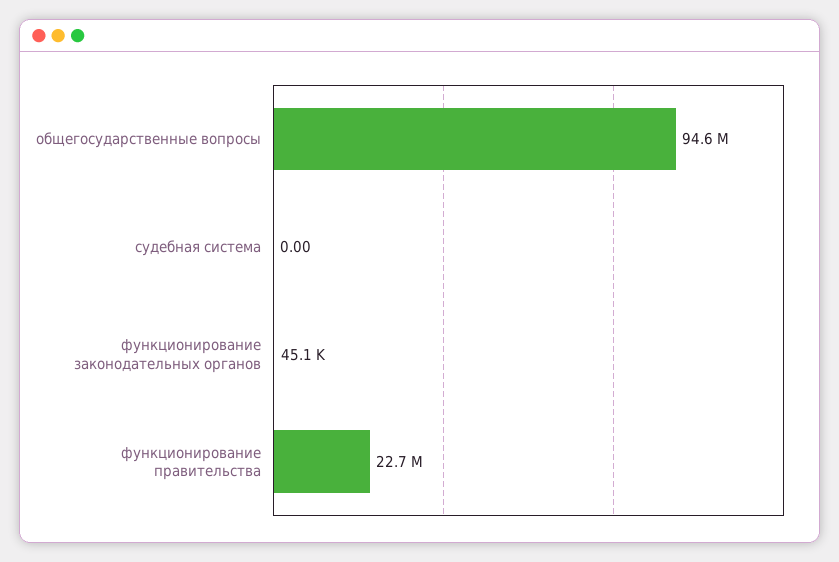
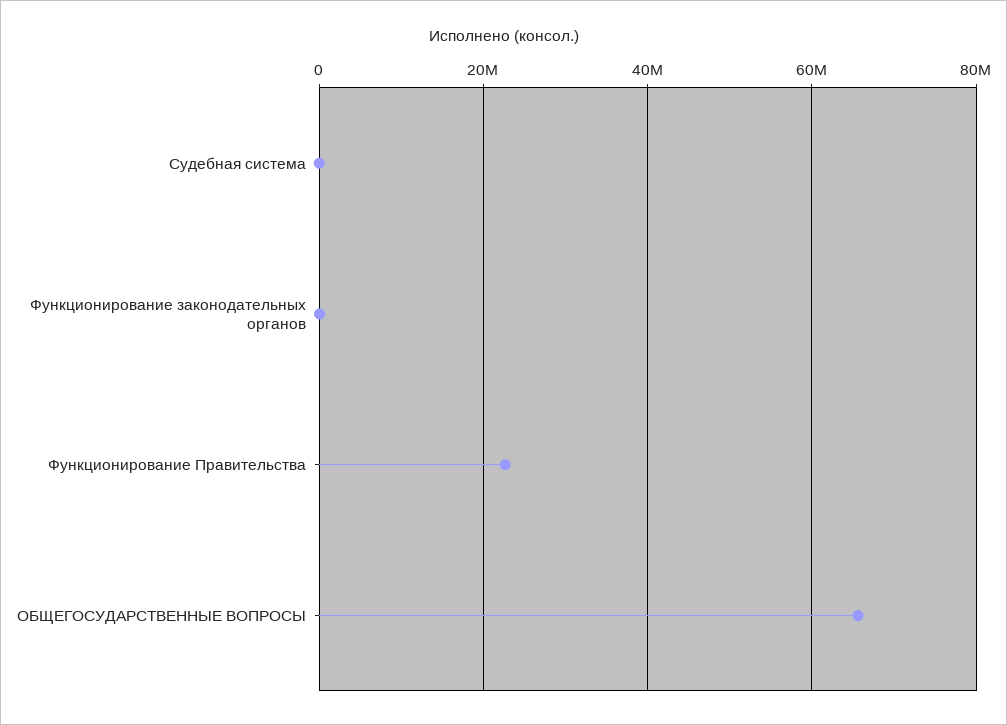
  {
-   "общегосударственные вопросы": 94600000,
+   "общегосударственные вопросы": 66000000,
    "судебная система": 0,
    "функционирование законодательных органов": 45100,
    "функционирование правительства": 22700000
  }

